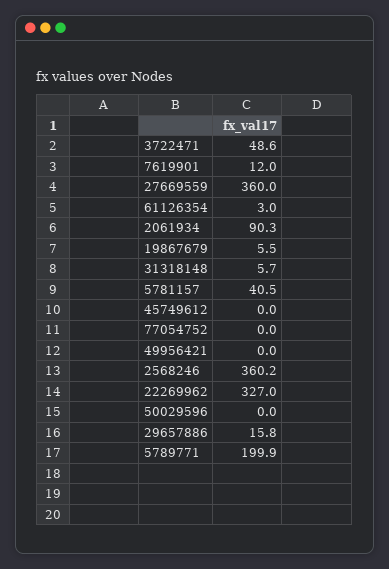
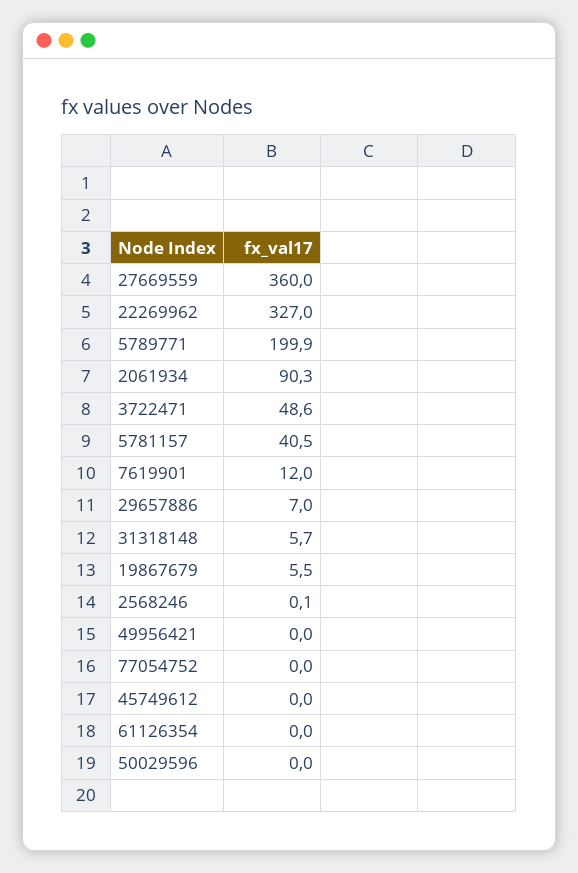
  {
    "3722471": 48.6,
    "7619901": 12,
    "27669559": 360,
-   "61126354": 3,
+   "61126354": 0,
    "2061934": 90.3,
    "19867679": 5.5,
    "31318148": 5.7,
    "5781157": 40.5,
    "45749612": 0,
    "77054752": 0,
    "49956421": 0,
-   "2568246": 360.2,
+   "2568246": 0.1,
    "22269962": 327,
    "50029596": 0,
-   "29657886": 15.8,
+   "29657886": 7,
    "5789771": 199.9
  }

